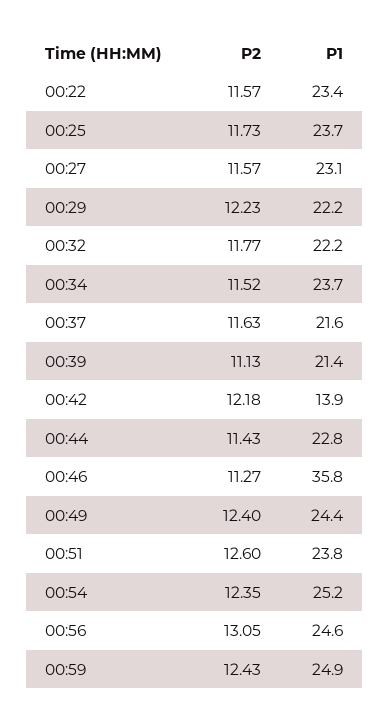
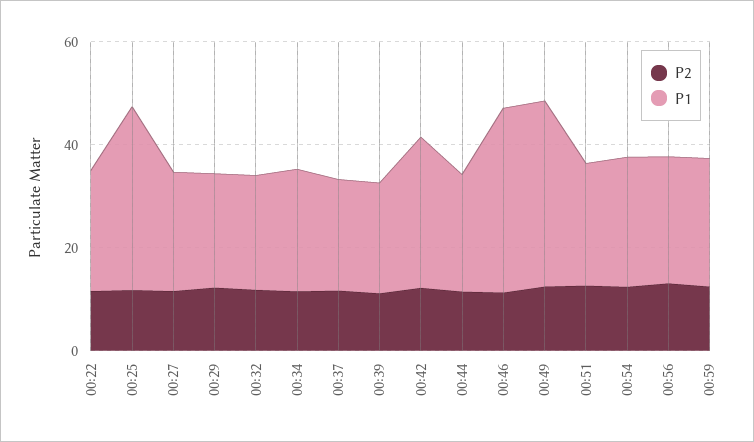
  {
    "P2": {
      "00:22": 11.57,
      "00:25": 11.73,
      "00:27": 11.57,
      "00:29": 12.23,
      "00:32": 11.77,
      "00:34": 11.52,
      "00:37": 11.63,
      "00:39": 11.13,
      "00:42": 12.18,
      "00:44": 11.43,
      "00:46": 11.27,
      "00:49": 12.4,
      "00:51": 12.6,
      "00:54": 12.35,
      "00:56": 13.05,
      "00:59": 12.43
    },
    "P1": {
      "00:22": 23.4,
-     "00:25": 23.7,
+     "00:25": 35,
      "00:27": 23.1,
      "00:29": 22.2,
      "00:32": 22.2,
      "00:34": 23.7,
      "00:37": 21.6,
      "00:39": 21.4,
-     "00:42": 13.9,
+     "00:42": 30,
      "00:44": 22.8,
      "00:46": 35.8,
-     "00:49": 24.4,
+     "00:49": 35,
      "00:51": 23.8,
      "00:54": 25.2,
      "00:56": 24.6,
      "00:59": 24.9
    }
  }

